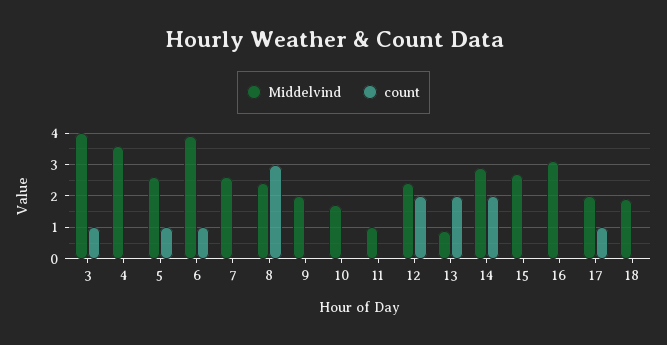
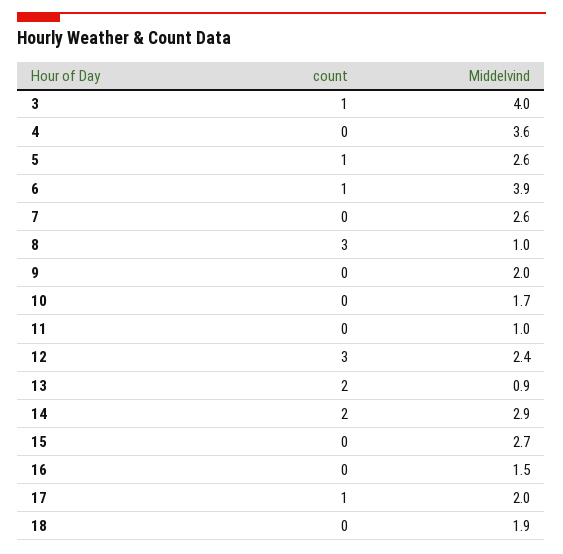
  {
    "Middelvind": {
      "3": 4,
      "4": 3.6,
      "5": 2.6,
      "6": 3.9,
      "7": 2.6,
-     "8": 2.5,
+     "8": 1,
      "9": 2,
      "10": 1.7,
      "11": 1,
      "12": 2.4,
      "13": 0.9,
      "14": 2.9,
      "15": 2.7,
-     "16": 3,
+     "16": 1.5,
      "17": 2,
      "18": 1.9
    },
    "count": {
      "3": 1,
      "4": 0,
      "5": 1,
      "6": 1,
      "7": 0,
      "8": 3,
      "9": 0,
      "10": 0,
      "11": 0,
-     "12": 2,
+     "12": 3,
      "13": 2,
      "14": 2,
      "15": 0,
      "16": 0,
      "17": 1,
      "18": 0
    }
  }

